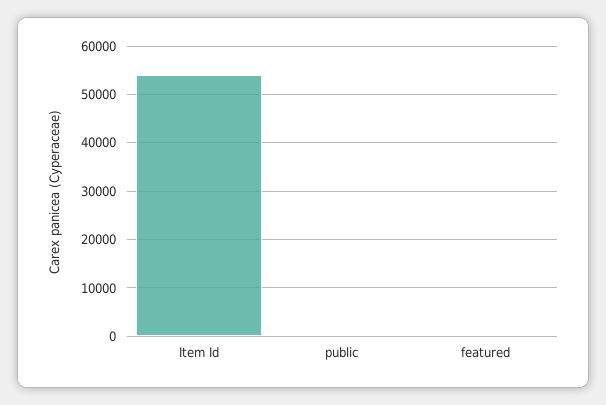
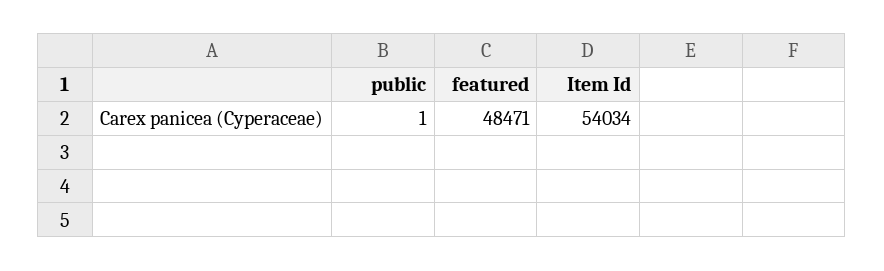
  {
    "Item Id": 54034,
    "public": 1,
-   "featured": 0
+   "featured": 48471
  }

